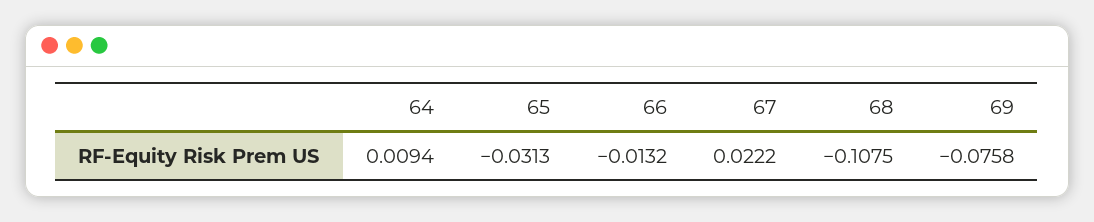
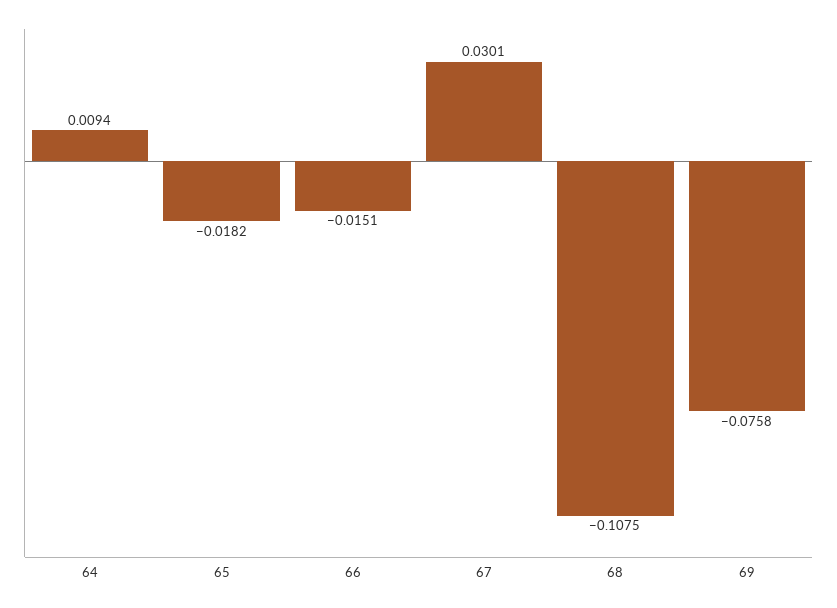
  {
    "64": 0.0094,
-   "65": -0.0313,
+   "65": -0.0182,
-   "66": -0.0132,
+   "66": -0.0151,
-   "67": 0.0222,
+   "67": 0.0301,
    "68": -0.1075,
    "69": -0.0758
  }

